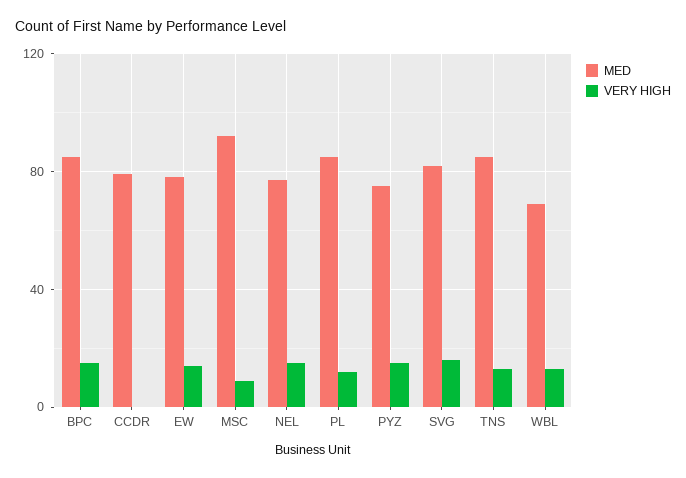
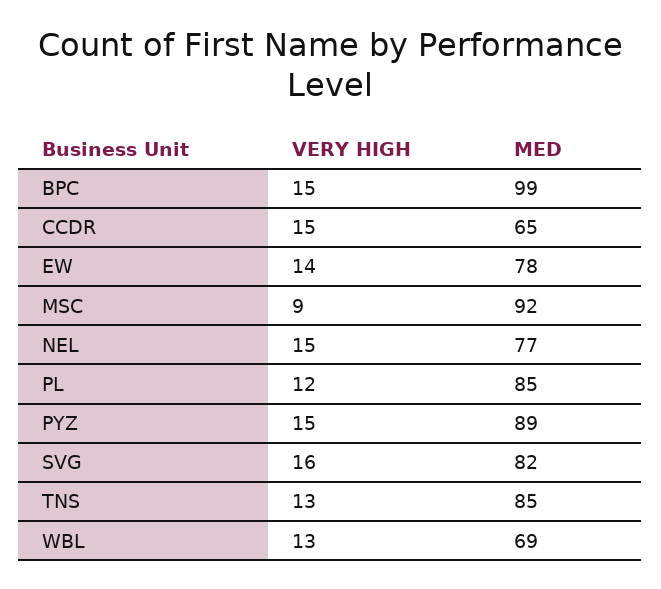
  {
    "MED": {
-     "BPC": 85,
+     "BPC": 99,
-     "CCDR": 80,
+     "CCDR": 65,
      "EW": 78,
      "MSC": 92,
      "NEL": 77,
      "PL": 85,
-     "PYZ": 75,
+     "PYZ": 89,
      "SVG": 82,
      "TNS": 85,
      "WBL": 69
    },
    "VERY HIGH": {
      "BPC": 15,
-     "CCDR": 0,
+     "CCDR": 15,
      "EW": 14,
      "MSC": 9,
      "NEL": 15,
      "PL": 12,
      "PYZ": 15,
      "SVG": 16,
      "TNS": 13,
      "WBL": 13
    }
  }

